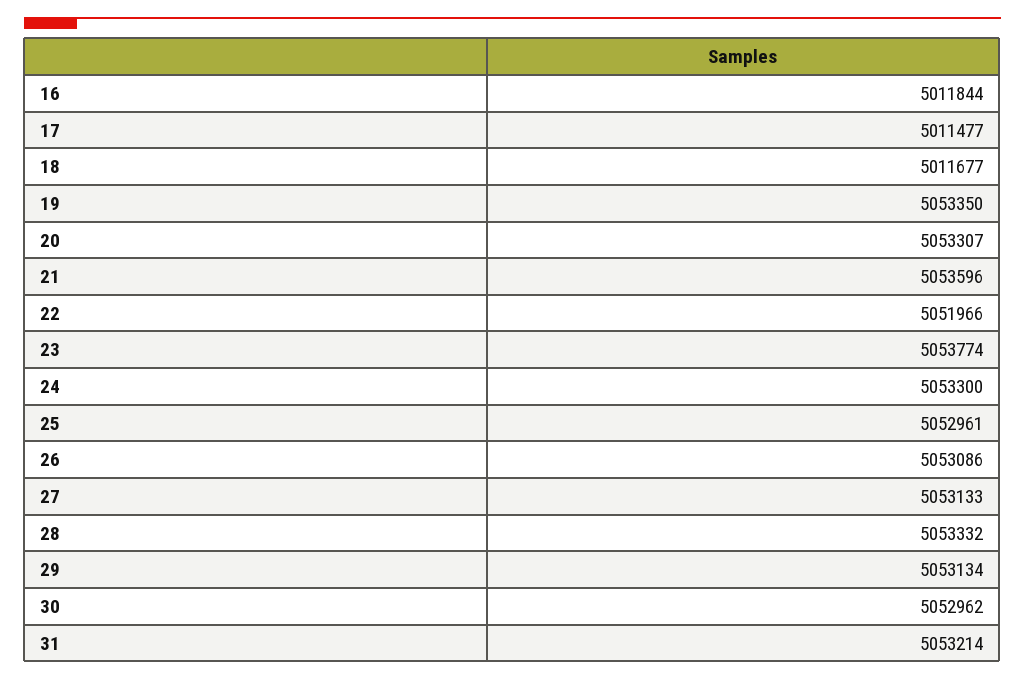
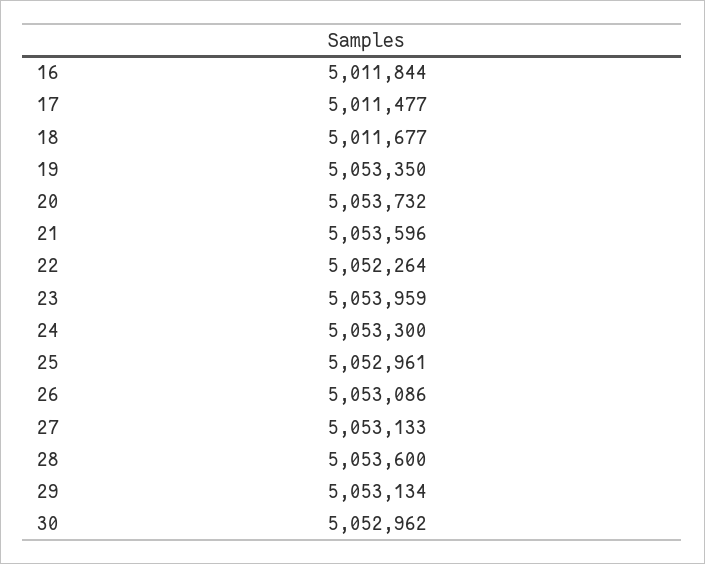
  {
    "16": 5011844,
    "17": 5011477,
    "18": 5011677,
    "19": 5053350,
-   "20": 5053307,
+   "20": 5053732,
    "21": 5053596,
-   "22": 5051966,
+   "22": 5052264,
-   "23": 5053774,
+   "23": 5053959,
    "24": 5053300,
    "25": 5052961,
    "26": 5053086,
    "27": 5053133,
-   "28": 5053332,
+   "28": 5053600,
    "29": 5053134,
-   "30": 5052962,
+   "30": 5052962
-   "31": 5053214
  }

